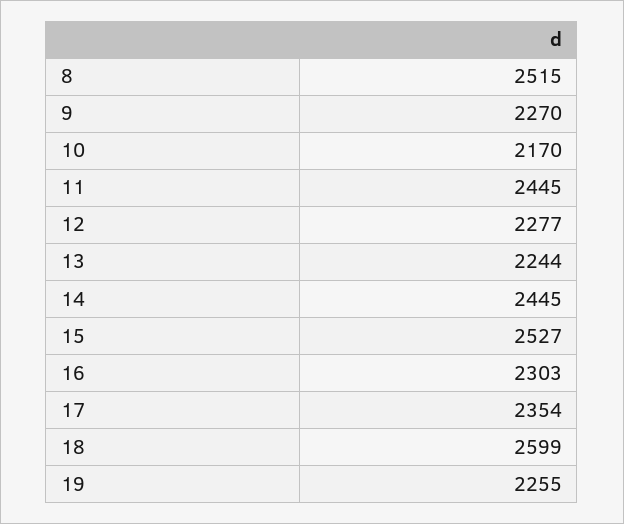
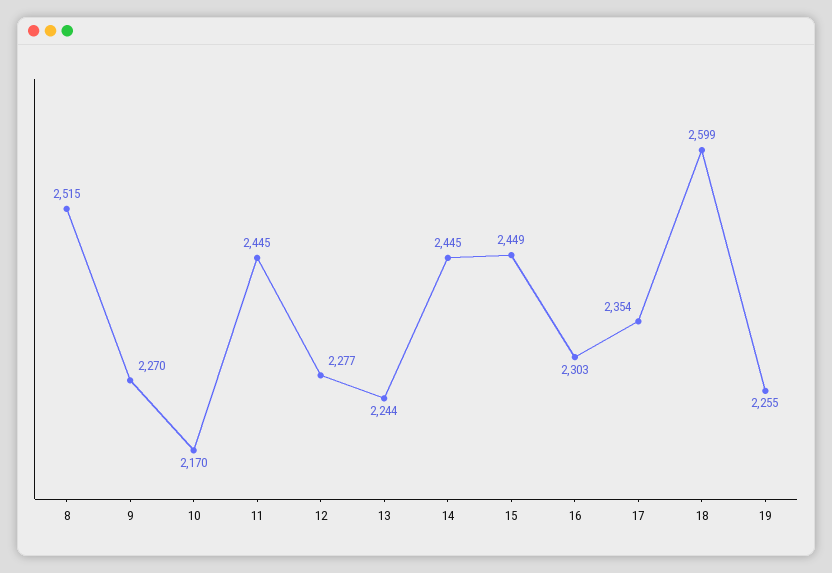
  {
    "8": 2515,
    "9": 2270,
    "10": 2170,
    "11": 2445,
    "12": 2277,
    "13": 2244,
    "14": 2445,
-   "15": 2527,
+   "15": 2449,
    "16": 2303,
    "17": 2354,
    "18": 2599,
    "19": 2255
  }

